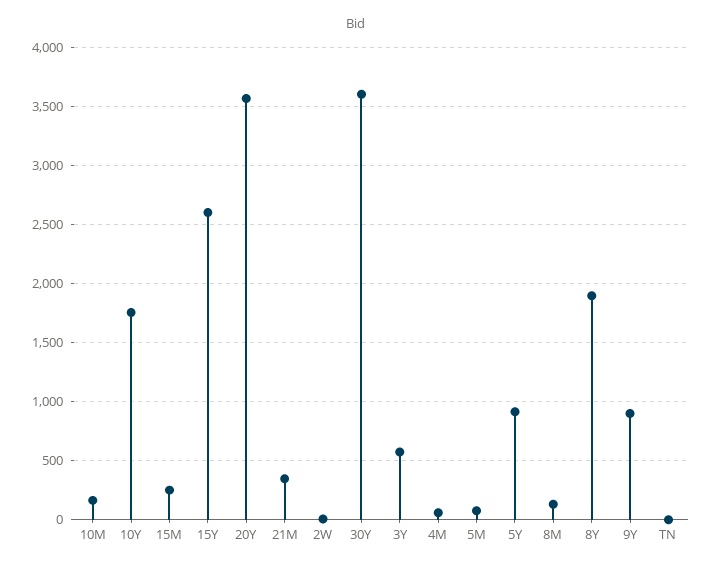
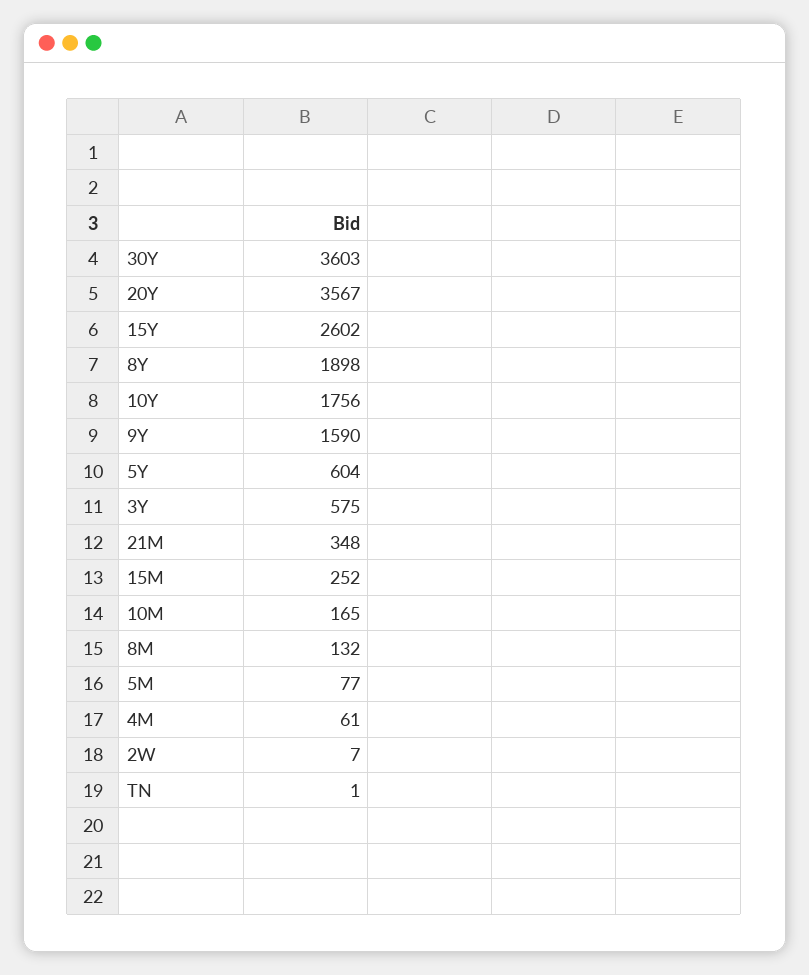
  {
    "10M": 165,
    "10Y": 1756,
    "15M": 252,
    "15Y": 2602,
    "20Y": 3567,
    "21M": 348,
    "2W": 7,
    "30Y": 3603,
    "3Y": 575,
    "4M": 61,
    "5M": 77,
-   "5Y": 900,
+   "5Y": 604,
    "8M": 132,
    "8Y": 1898,
-   "9Y": 900,
+   "9Y": 1590,
    "TN": 1
  }

